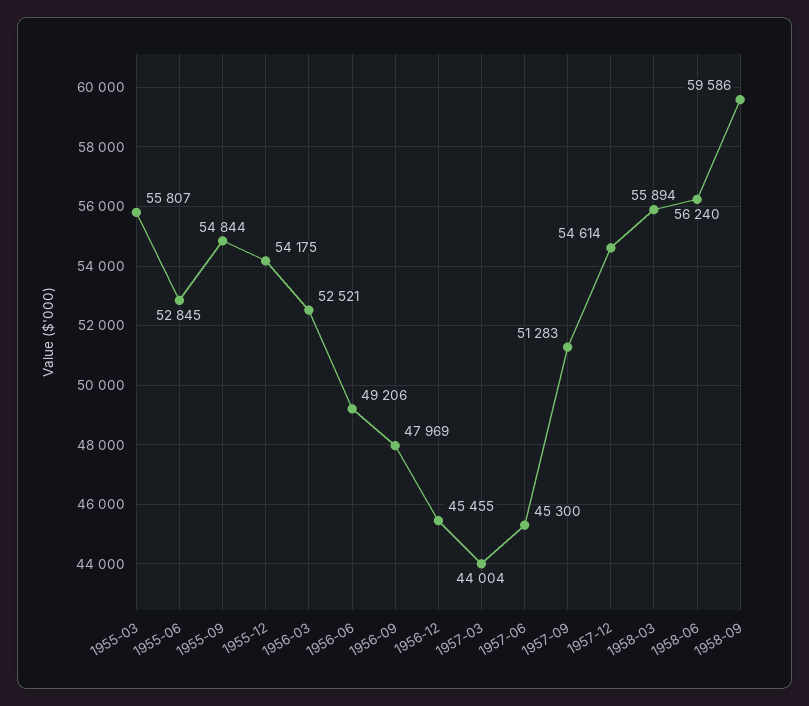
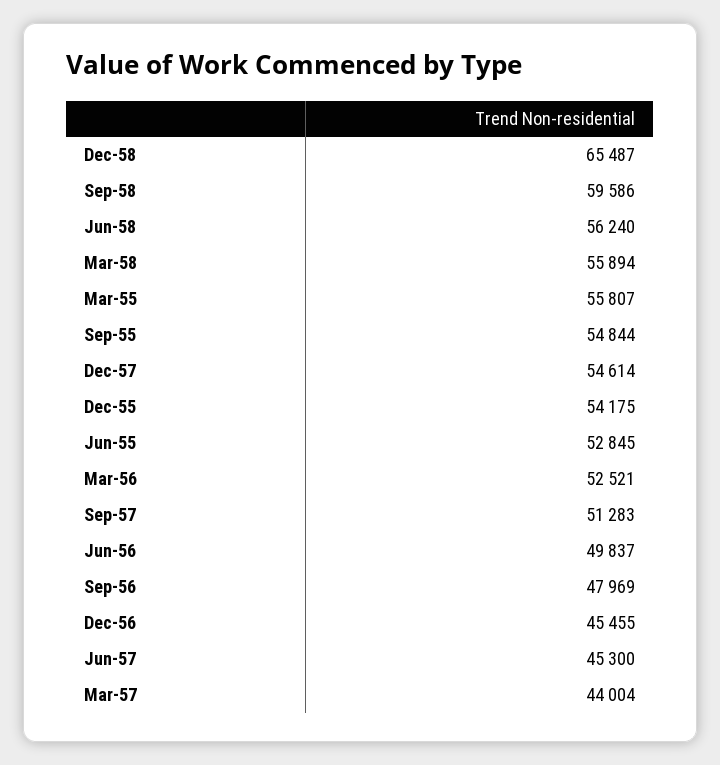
  {
    "1955-03": 55807,
    "1955-06": 52845,
    "1955-09": 54844,
    "1955-12": 54175,
    "1956-03": 52521,
-   "1956-06": 49206,
+   "1956-06": 49837,
    "1956-09": 47969,
    "1956-12": 45455,
    "1957-03": 44004,
    "1957-06": 45300,
    "1957-09": 51283,
    "1957-12": 54614,
    "1958-03": 55894,
    "1958-06": 56240,
-   "1958-09": 59586
+   "1958-09": 59586,
+   "Dec-58": 65487
  }

